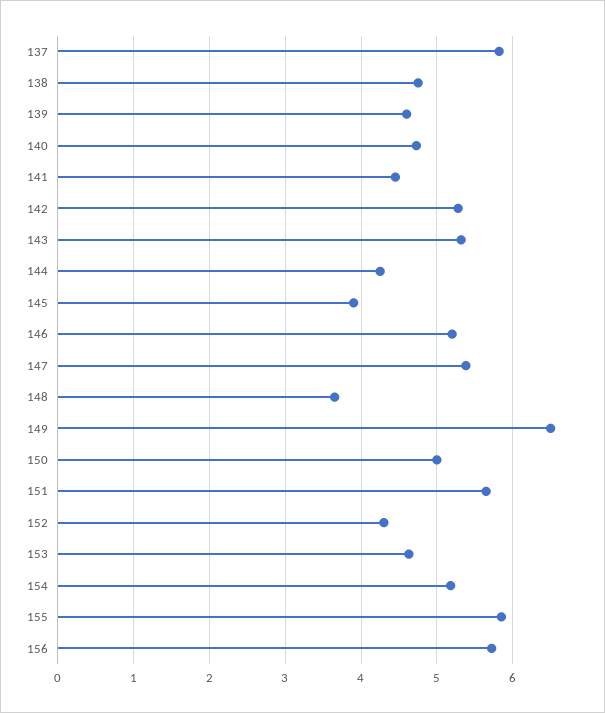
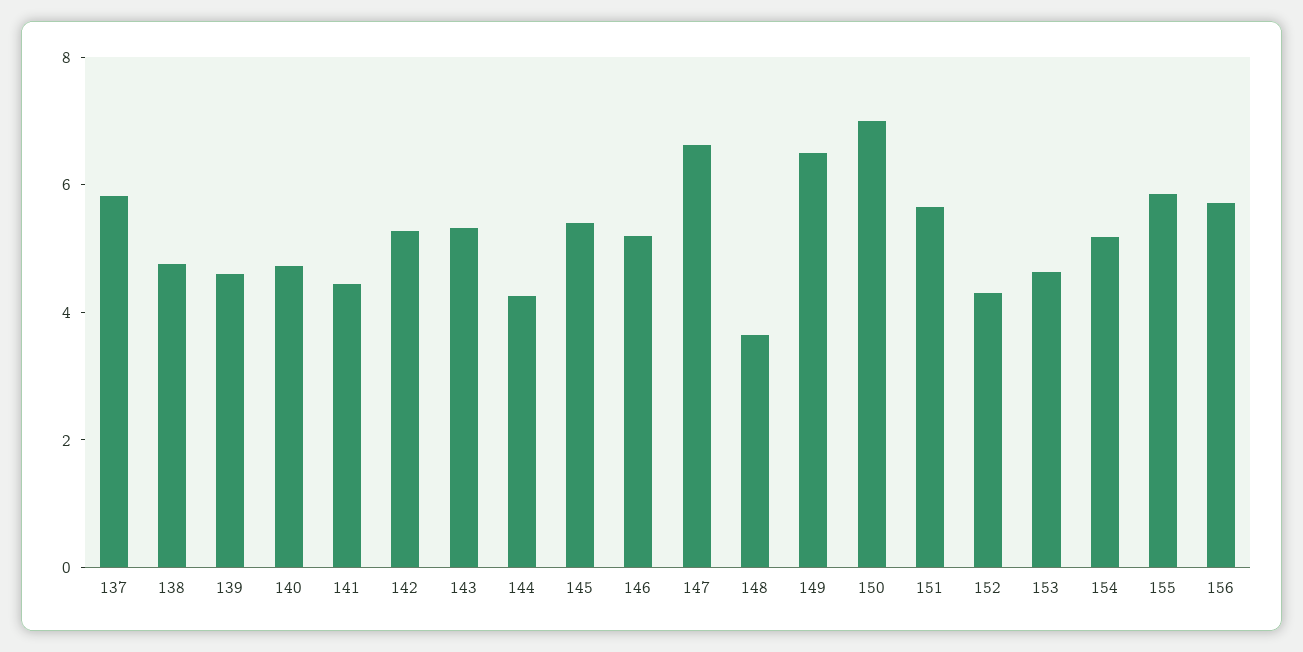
  {
    "137": 5.8,
    "138": 4.8,
    "139": 4.6,
    "140": 4.7,
    "141": 4.5,
    "142": 5.3,
    "143": 5.3,
    "144": 4.3,
-   "145": 3.9,
+   "145": 5.5,
    "146": 5.2,
-   "147": 5.4,
+   "147": 6.5,
    "148": 3.7,
    "149": 6.5,
-   "150": 5,
+   "150": 7,
    "151": 5.7,
    "152": 4.3,
    "153": 4.6,
    "154": 5.2,
    "155": 5.9,
    "156": 5.7
  }

